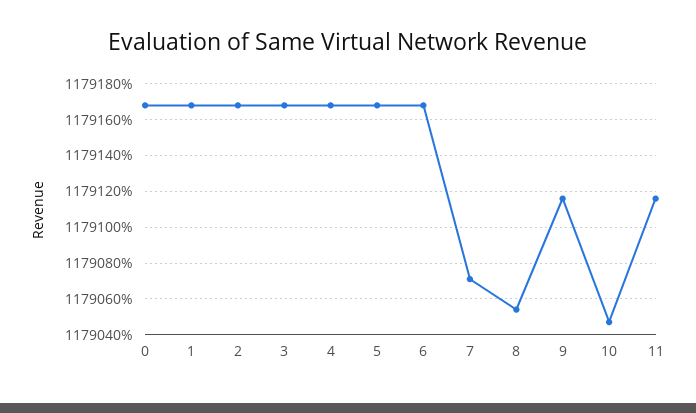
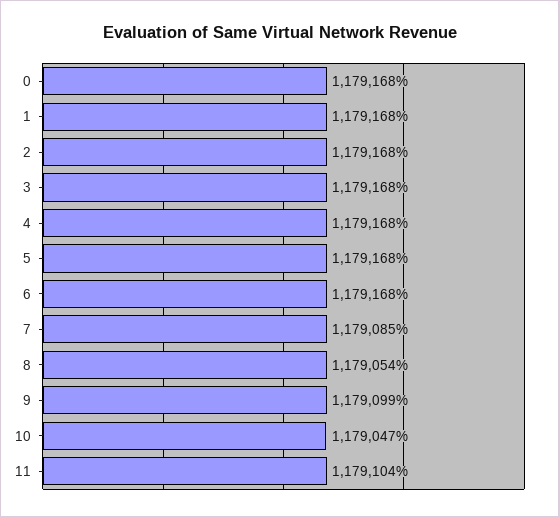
  {
    "0": 1179168,
    "1": 1179168,
    "2": 1179168,
    "3": 1179168,
    "4": 1179168,
    "5": 1179168,
    "6": 1179168,
-   "7": 1179070,
+   "7": 1179085,
    "8": 1179054,
-   "9": 1179115,
+   "9": 1179099,
    "10": 1179047,
-   "11": 1179115
+   "11": 1179104
  }

